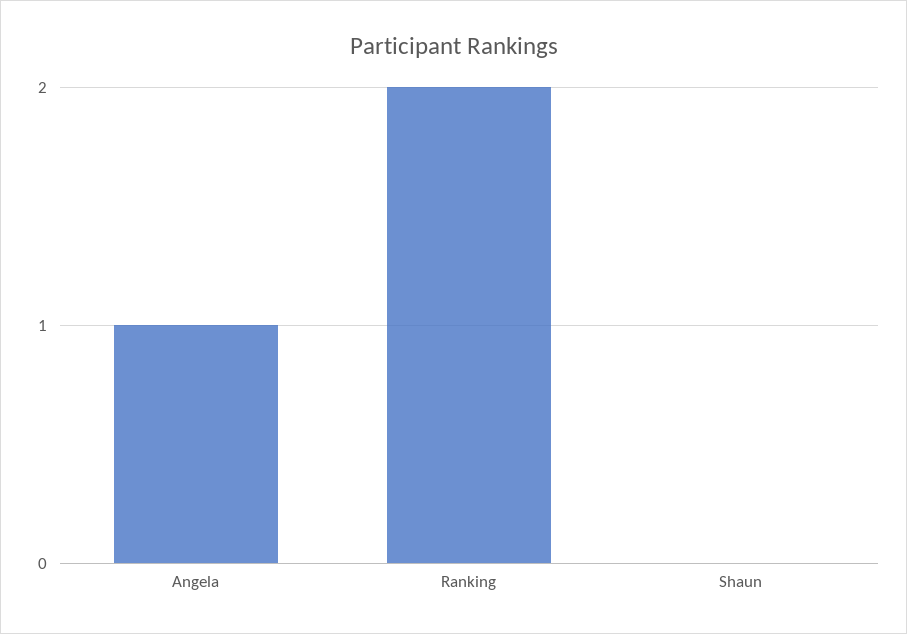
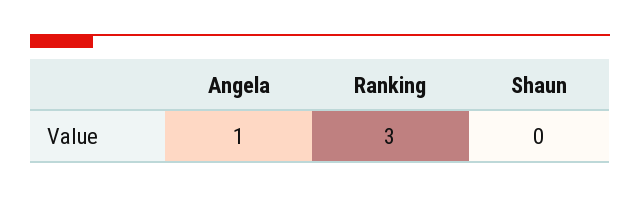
  {
    "Angela": 1,
-   "Ranking": 2,
+   "Ranking": 3,
    "Shaun": 0
  }

